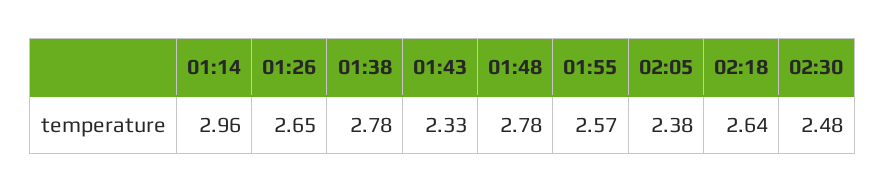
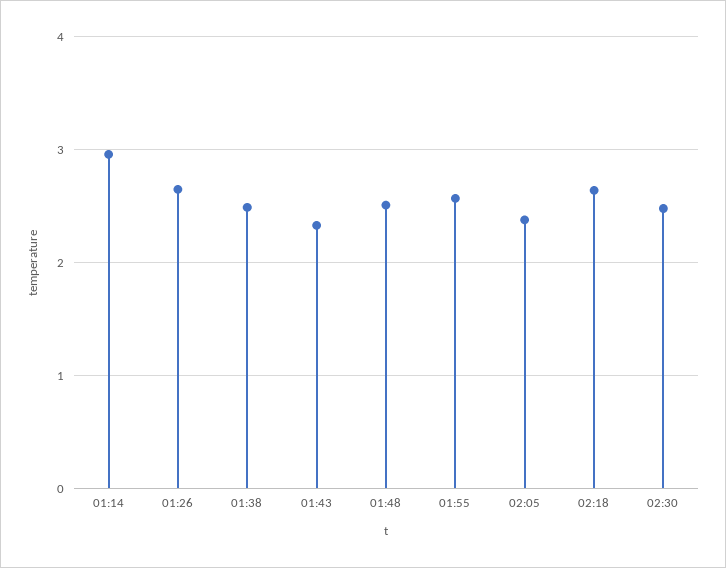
  {
    "01:14": 2.96,
    "01:26": 2.65,
-   "01:38": 2.78,
+   "01:38": 2.5,
    "01:43": 2.33,
-   "01:48": 2.78,
+   "01:48": 2.5,
    "01:55": 2.57,
    "02:05": 2.38,
    "02:18": 2.64,
    "02:30": 2.48
  }

